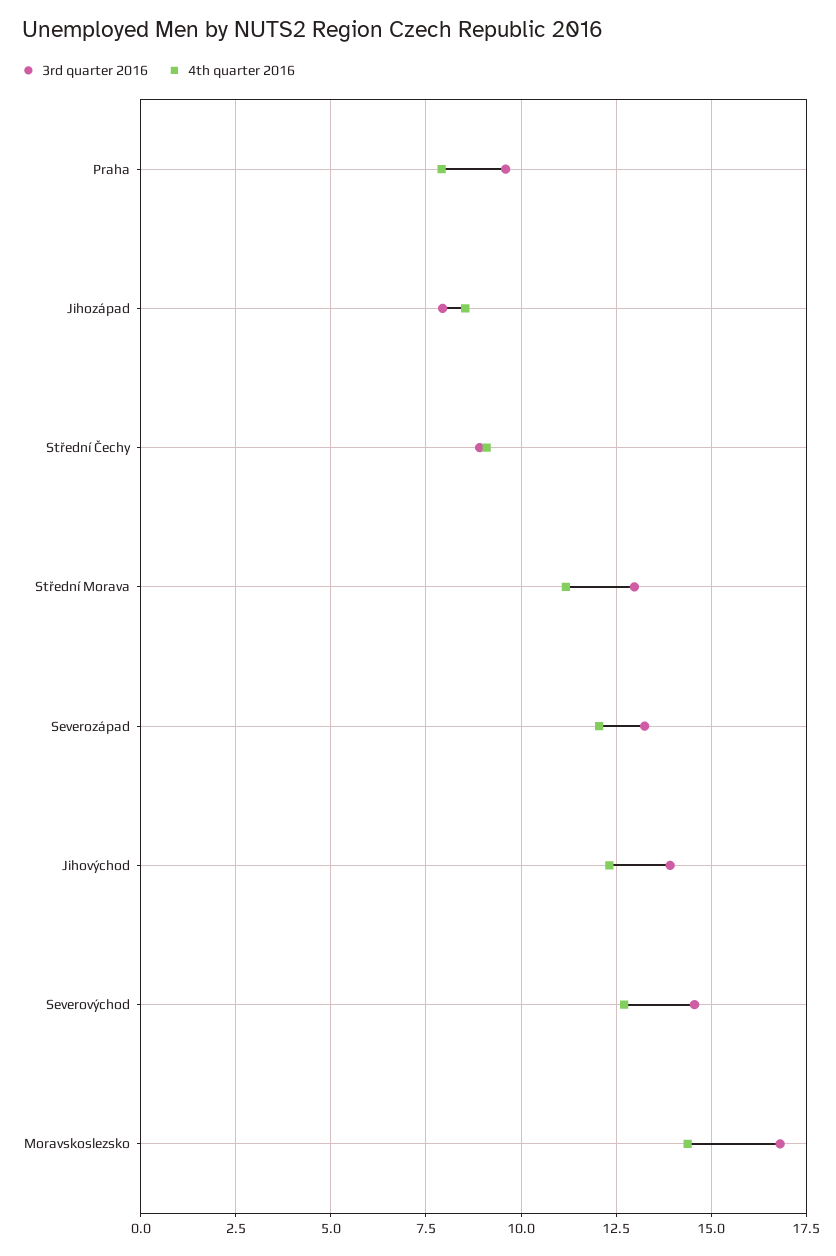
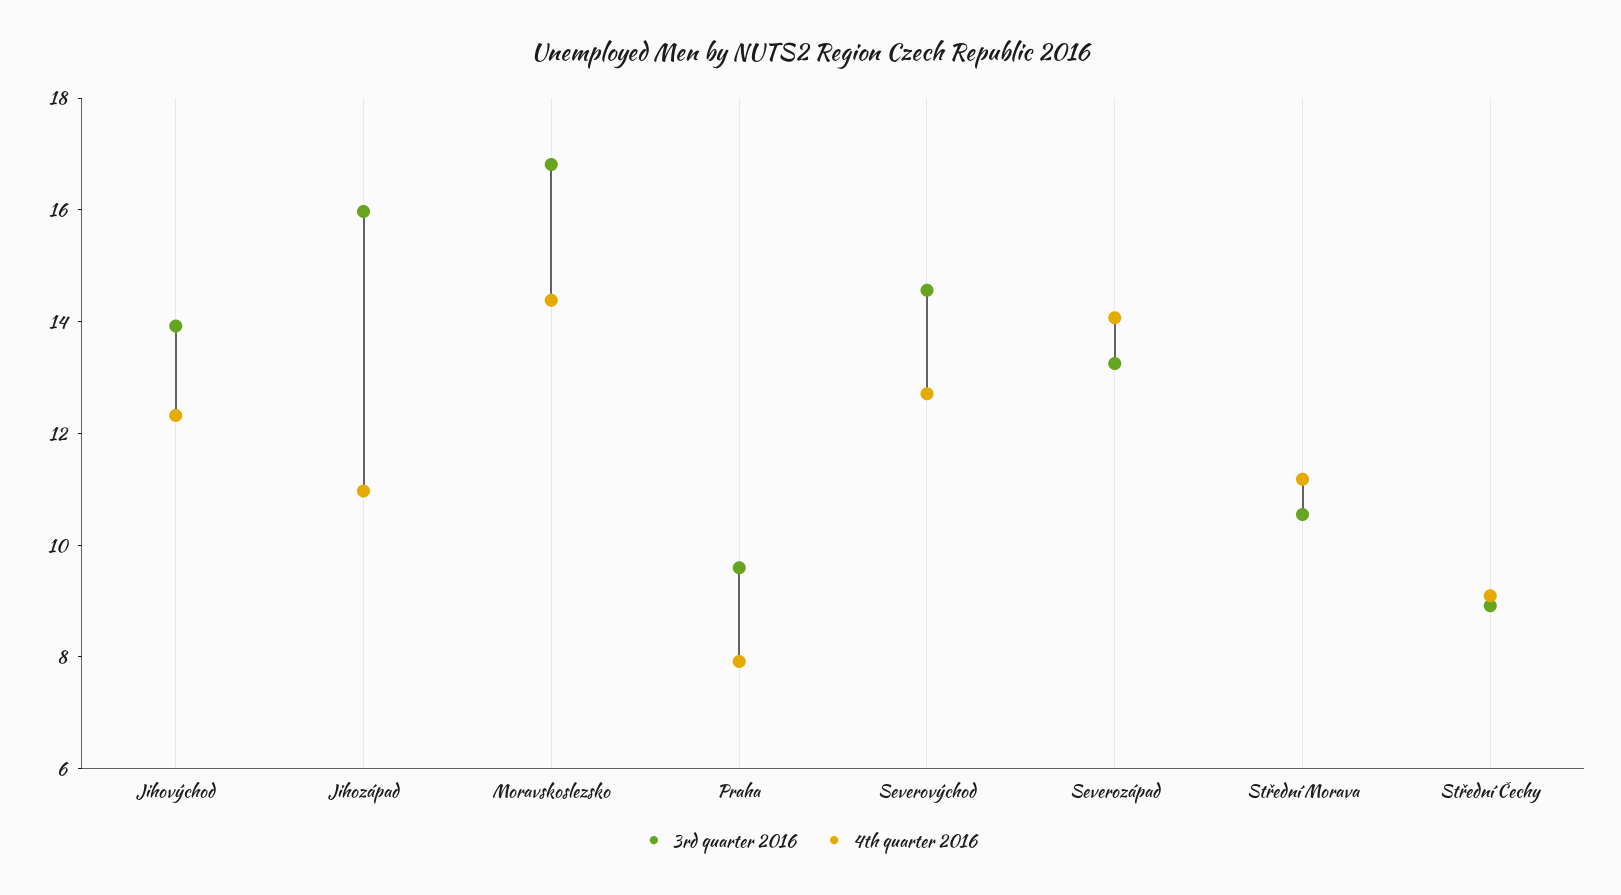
  {
    "3rd quarter 2016": {
      "Praha": 9.5,
-     "Jihozápad": 8,
+     "Jihozápad": 16,
      "Střední Čechy": 9,
-     "Střední Morava": 13,
+     "Střední Morava": 10.5,
      "Severozápad": 13.25,
      "Jihovýchod": 14,
      "Severovýchod": 14.5,
      "Moravskoslezsko": 16.75
    },
    "4th quarter 2016": {
      "Praha": 8,
-     "Jihozápad": 8.5,
+     "Jihozápad": 11,
      "Střední Čechy": 9,
      "Střední Morava": 11.25,
-     "Severozápad": 12,
+     "Severozápad": 14,
      "Jihovýchod": 12.25,
      "Severovýchod": 12.75,
      "Moravskoslezsko": 14.5
    }
  }

